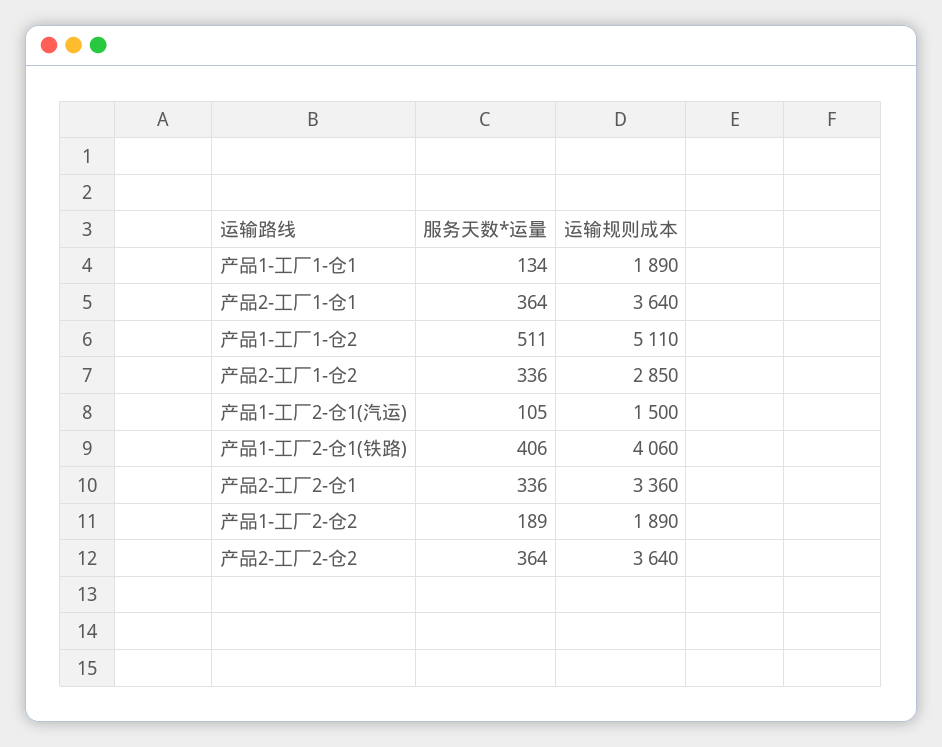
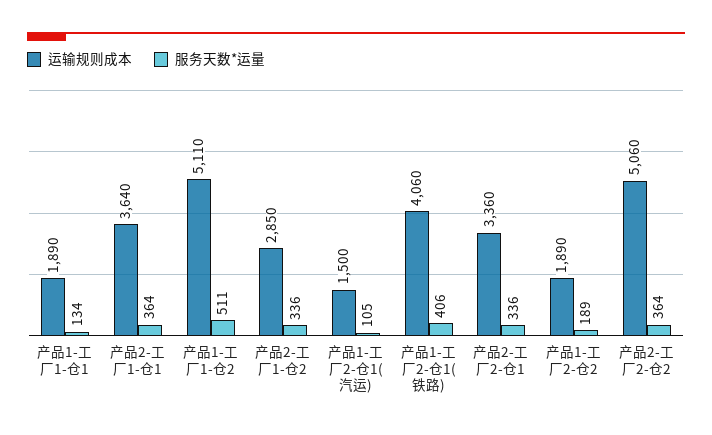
  {
    "服务天数*运量": {
      "产品1-工厂1-仓1": 134,
      "产品2-工厂1-仓1": 364,
      "产品1-工厂1-仓2": 511,
      "产品2-工厂1-仓2": 336,
      "产品1-工厂2-仓1(汽运)": 105,
      "产品1-工厂2-仓1(铁路)": 406,
      "产品2-工厂2-仓1": 336,
      "产品1-工厂2-仓2": 189,
      "产品2-工厂2-仓2": 364
    },
    "运输规则成本": {
      "产品1-工厂1-仓1": 1890,
      "产品2-工厂1-仓1": 3640,
      "产品1-工厂1-仓2": 5110,
      "产品2-工厂1-仓2": 2850,
      "产品1-工厂2-仓1(汽运)": 1500,
      "产品1-工厂2-仓1(铁路)": 4060,
      "产品2-工厂2-仓1": 3360,
      "产品1-工厂2-仓2": 1890,
-     "产品2-工厂2-仓2": 3640
+     "产品2-工厂2-仓2": 5060
    }
  }

